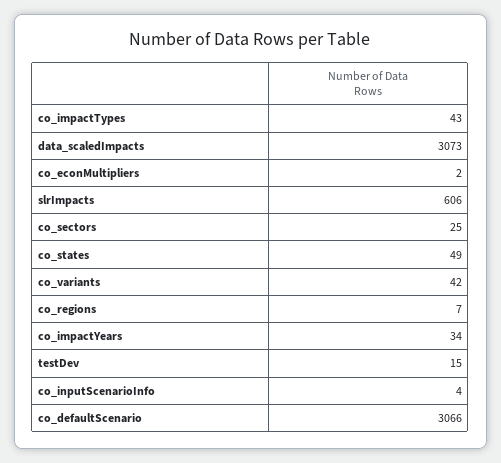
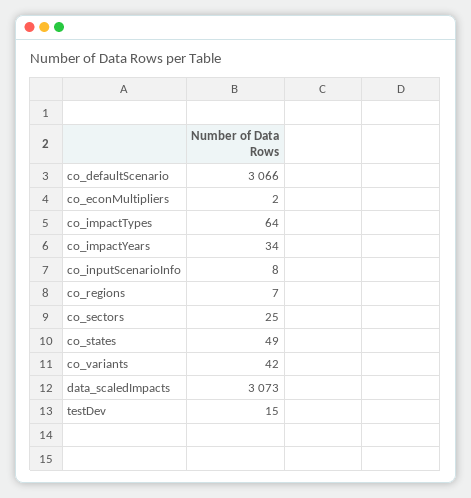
  {
-   "co_impactTypes": 43,
+   "co_impactTypes": 64,
    "data_scaledImpacts": 3073,
    "co_econMultipliers": 2,
-   "slrImpacts": 606,
    "co_sectors": 25,
    "co_states": 49,
    "co_variants": 42,
    "co_regions": 7,
    "co_impactYears": 34,
    "testDev": 15,
-   "co_inputScenarioInfo": 4,
+   "co_inputScenarioInfo": 8,
    "co_defaultScenario": 3066
  }

